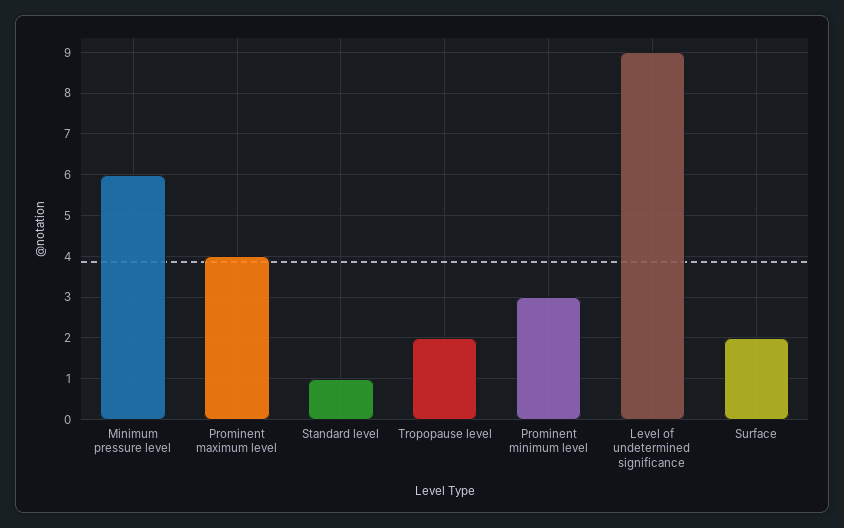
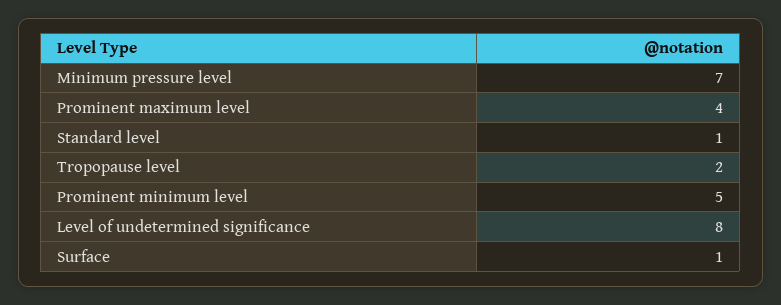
  {
-   "Minimum pressure level": 6,
+   "Minimum pressure level": 7,
    "Prominent maximum level": 4,
    "Standard level": 1,
    "Tropopause level": 2,
-   "Prominent minimum level": 3,
+   "Prominent minimum level": 5,
-   "Level of undetermined significance": 9,
+   "Level of undetermined significance": 8,
-   "Surface": 2
+   "Surface": 1
  }

